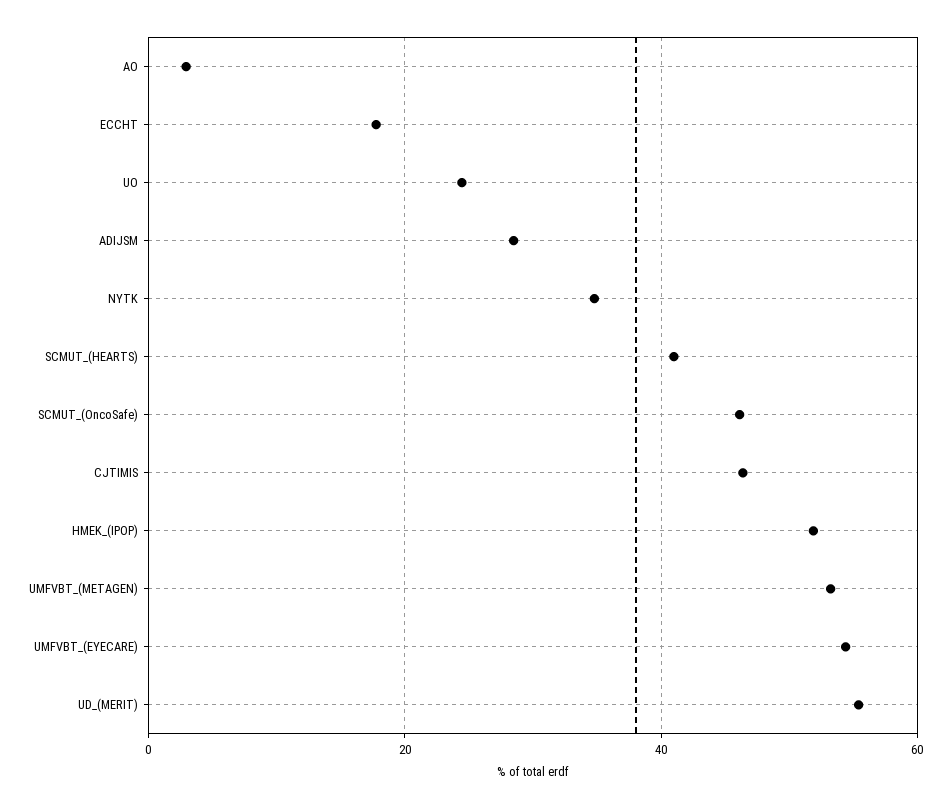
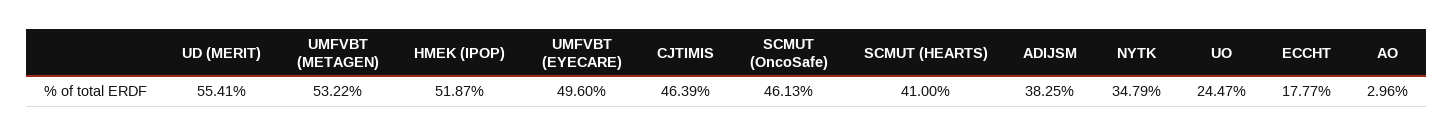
  {
    "AO": 2.96,
    "ECCHT": 17.77,
    "UO": 24.47,
-   "ADIJSM": 28,
+   "ADIJSM": 38.25,
    "NYTK": 34.79,
    "SCMUT_(HEARTS)": 41,
    "SCMUT_(OncoSafe)": 46.13,
    "CJTIMIS": 46.39,
    "HMEK_(IPOP)": 51.87,
    "UMFVBT_(METAGEN)": 53.22,
-   "UMFVBT_(EYECARE)": 54,
+   "UMFVBT_(EYECARE)": 49.6,
    "UD_(MERIT)": 55.41
  }

